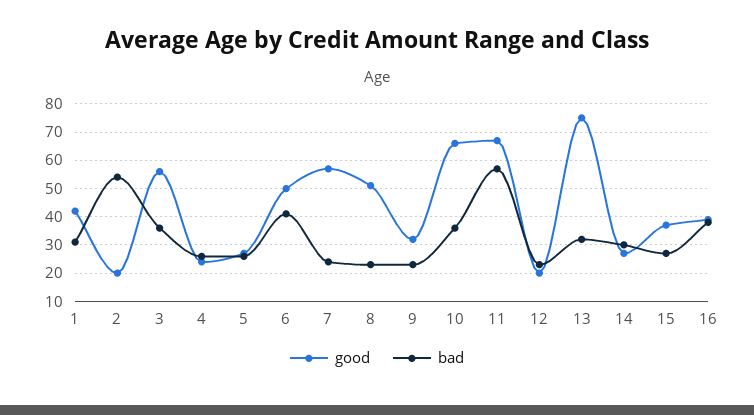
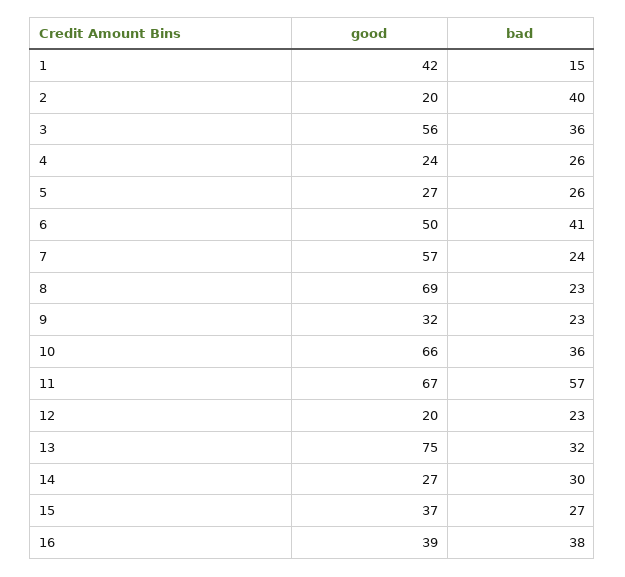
  {
    "good": {
      "1": 42,
      "2": 20,
      "3": 56,
      "4": 24,
      "5": 27,
      "6": 50,
      "7": 57,
-     "8": 50,
+     "8": 69,
      "9": 32,
      "10": 66,
      "11": 67,
      "12": 20,
      "13": 75,
      "14": 27,
      "15": 37,
      "16": 39
    },
    "bad": {
-     "1": 30,
+     "1": 15,
-     "2": 55,
+     "2": 40,
      "3": 36,
      "4": 26,
      "5": 26,
      "6": 41,
      "7": 24,
      "8": 23,
      "9": 23,
      "10": 36,
      "11": 57,
      "12": 23,
      "13": 32,
      "14": 30,
      "15": 27,
      "16": 38
    }
  }

